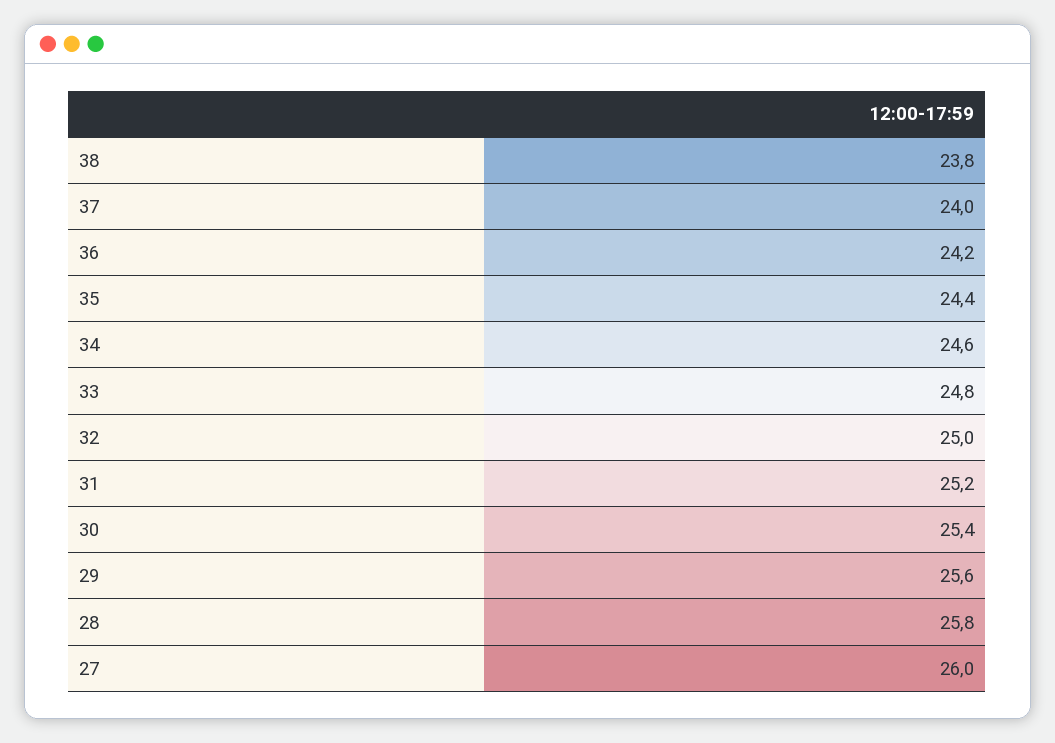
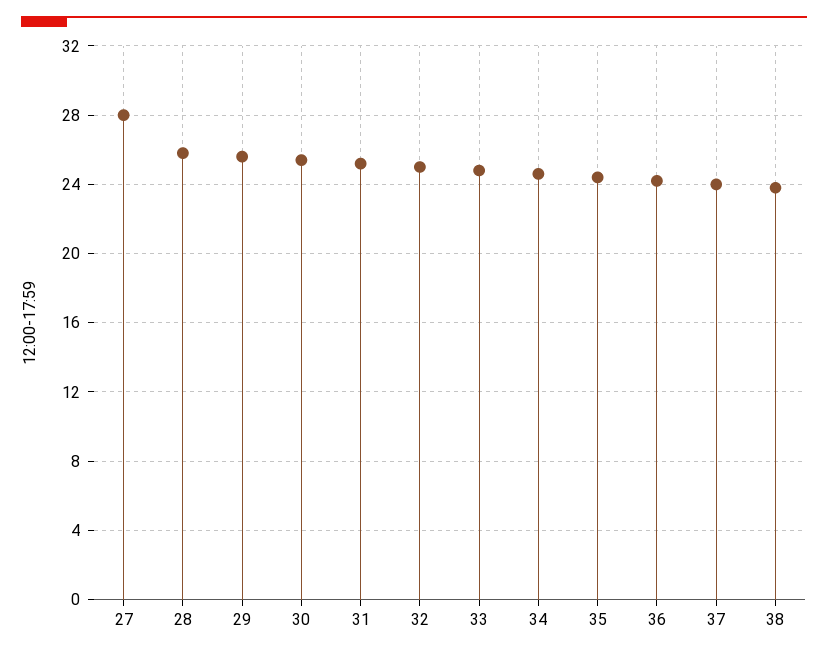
  {
    "38": 23.8,
    "37": 24,
    "36": 24.2,
    "35": 24.4,
    "34": 24.6,
    "33": 24.8,
    "32": 25,
    "31": 25.2,
    "30": 25.4,
    "29": 25.6,
    "28": 25.8,
-   "27": 26
+   "27": 28
  }

